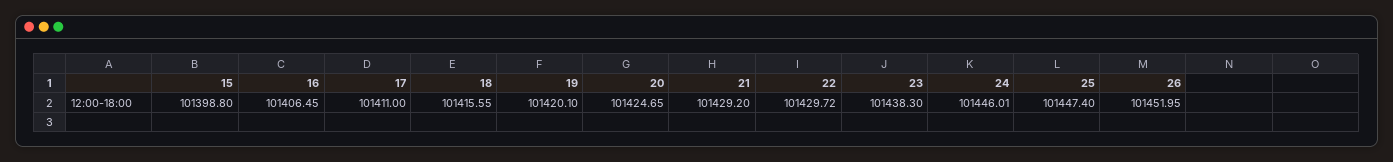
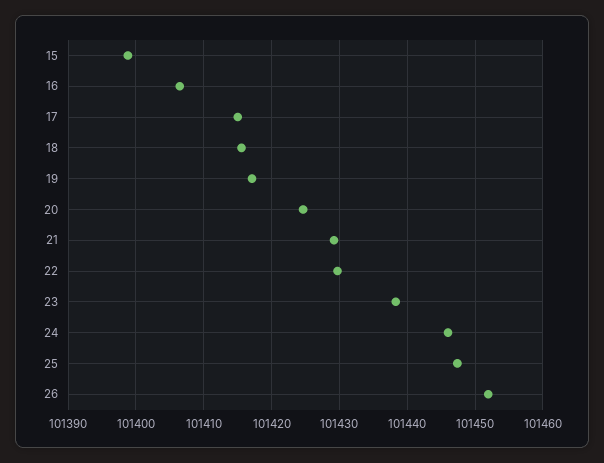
  {
    "15": 101398.8,
    "16": 101406.45,
-   "17": 101411,
+   "17": 101415,
    "18": 101415.55,
-   "19": 101420.1,
+   "19": 101417,
    "20": 101424.65,
    "21": 101429.2,
    "22": 101429.72,
    "23": 101438.3,
    "24": 101446.01,
    "25": 101447.4,
    "26": 101451.95
  }

